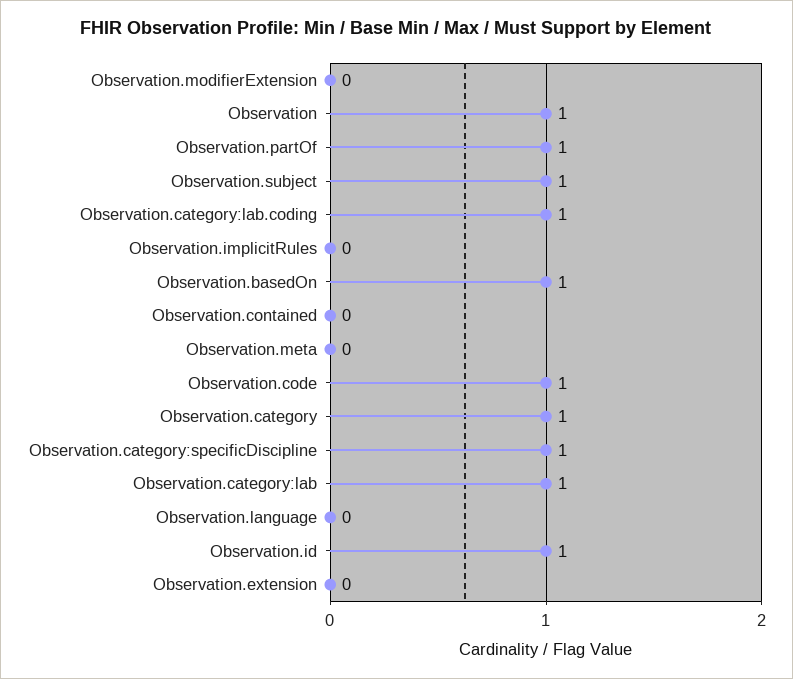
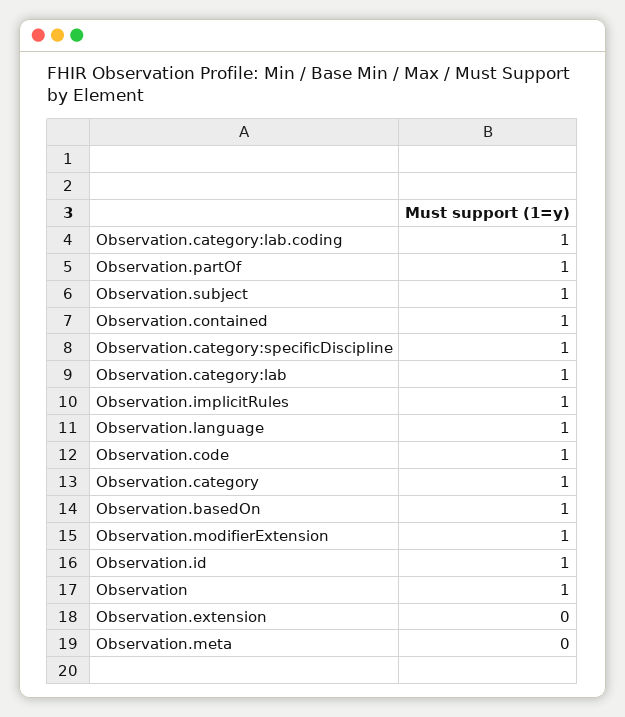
  {
-   "Observation.modifierExtension": 0,
+   "Observation.modifierExtension": 1,
    "Observation": 1,
    "Observation.partOf": 1,
    "Observation.subject": 1,
    "Observation.category:lab.coding": 1,
-   "Observation.implicitRules": 0,
+   "Observation.implicitRules": 1,
    "Observation.basedOn": 1,
-   "Observation.contained": 0,
+   "Observation.contained": 1,
    "Observation.meta": 0,
    "Observation.code": 1,
    "Observation.category": 1,
    "Observation.category:specificDiscipline": 1,
    "Observation.category:lab": 1,
-   "Observation.language": 0,
+   "Observation.language": 1,
    "Observation.id": 1,
    "Observation.extension": 0
  }

